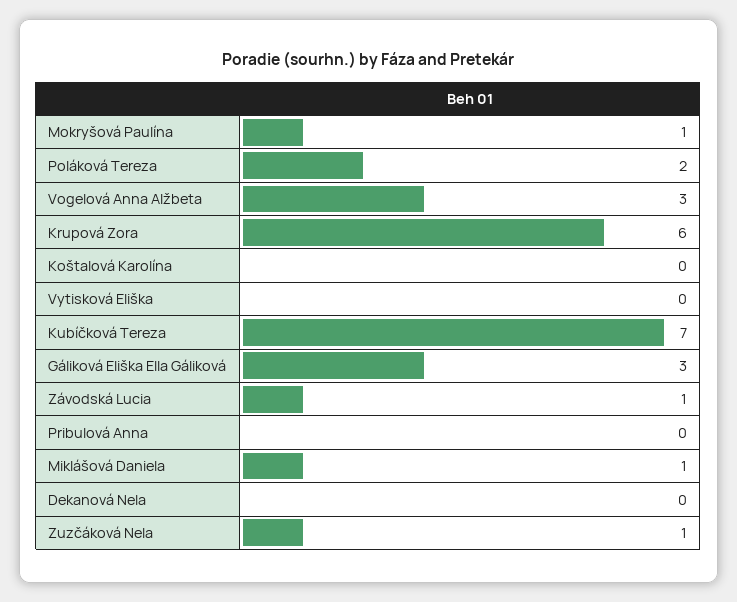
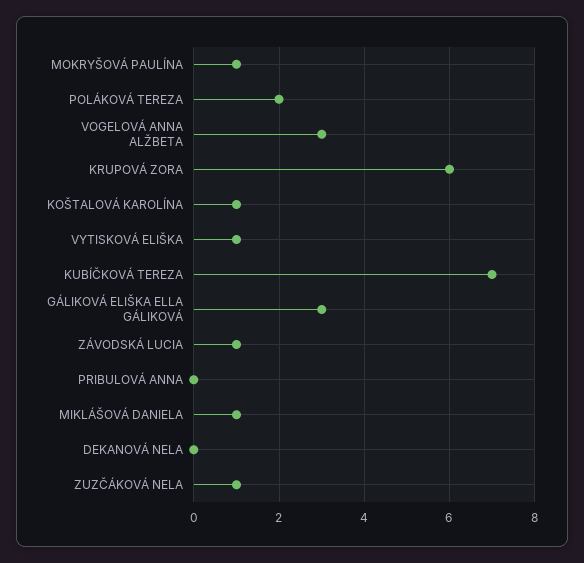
  {
    "Mokryšová Paulína": 1,
    "Poláková Tereza": 2,
    "Vogelová Anna Alžbeta": 3,
    "Krupová Zora": 6,
-   "Koštalová Karolína": 0,
+   "Koštalová Karolína": 1,
-   "Vytisková Eliška": 0,
+   "Vytisková Eliška": 1,
    "Kubíčková Tereza": 7,
    "Gáliková Eliška Ella Gáliková": 3,
    "Závodská Lucia": 1,
    "Pribulová Anna": 0,
    "Miklášová Daniela": 1,
    "Dekanová Nela": 0,
    "Zuzčáková Nela": 1
  }

